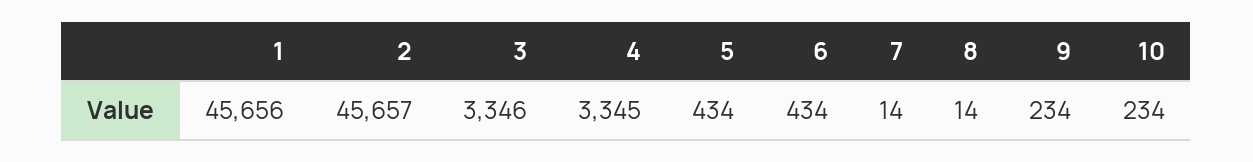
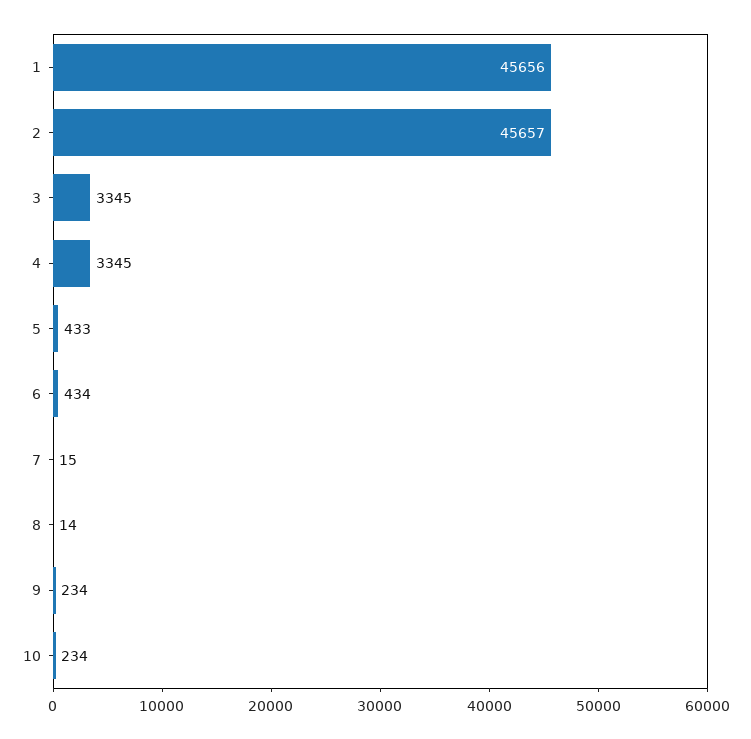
  {
    "1": 45656,
    "2": 45657,
-   "3": 3346,
+   "3": 3345,
    "4": 3345,
-   "5": 434,
+   "5": 433,
    "6": 434,
-   "7": 14,
+   "7": 15,
    "8": 14,
    "9": 234,
    "10": 234
  }

